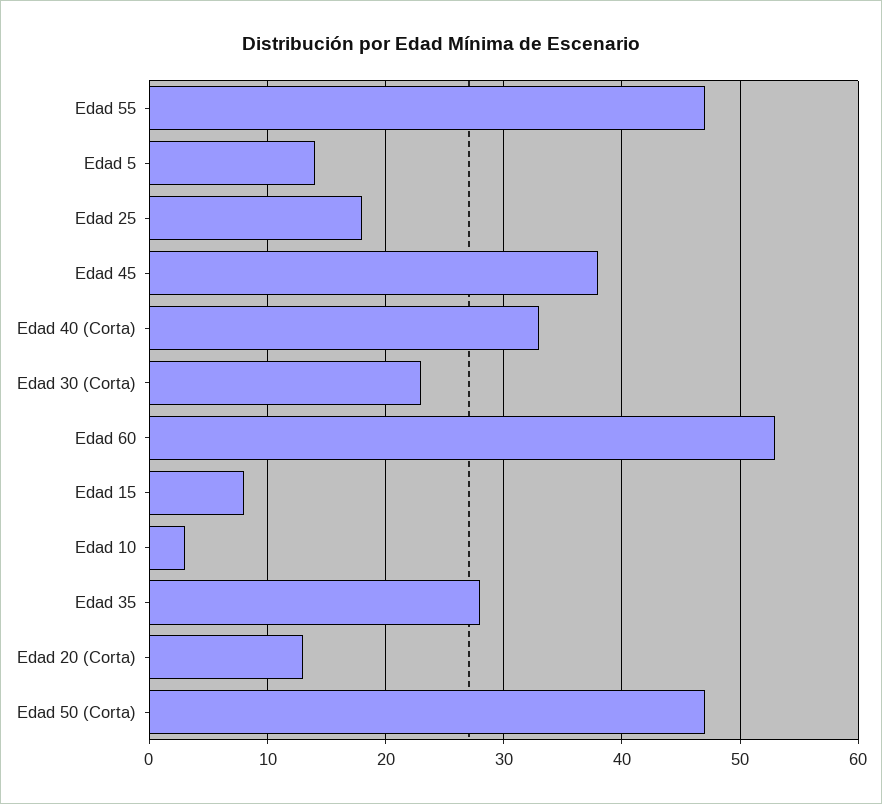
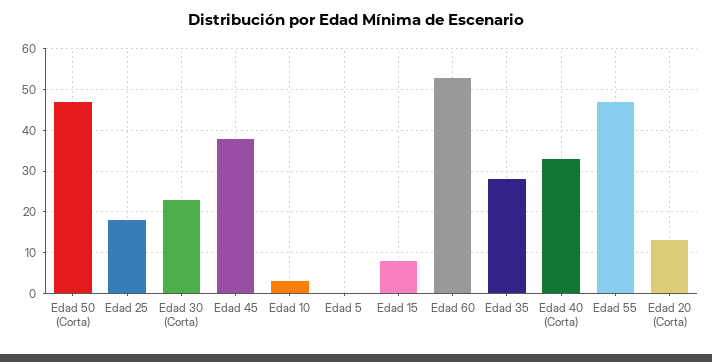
  {
    "Edad 55": 47,
-   "Edad 5": 14,
+   "Edad 5": 0,
    "Edad 25": 18,
    "Edad 45": 38,
    "Edad 40 (Corta)": 33,
    "Edad 30 (Corta)": 23,
    "Edad 60": 53,
    "Edad 15": 8,
    "Edad 10": 3,
    "Edad 35": 28,
    "Edad 20 (Corta)": 13,
    "Edad 50 (Corta)": 47
  }

